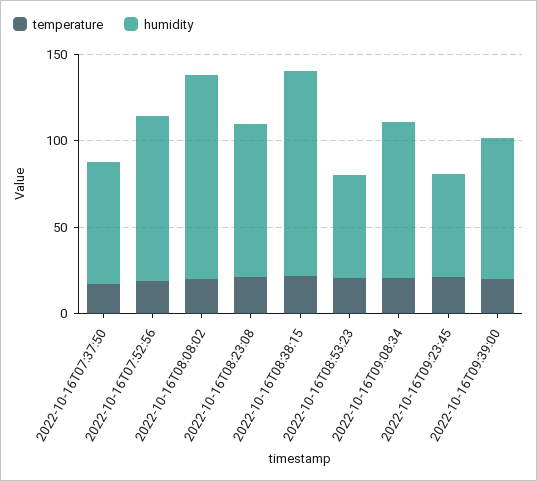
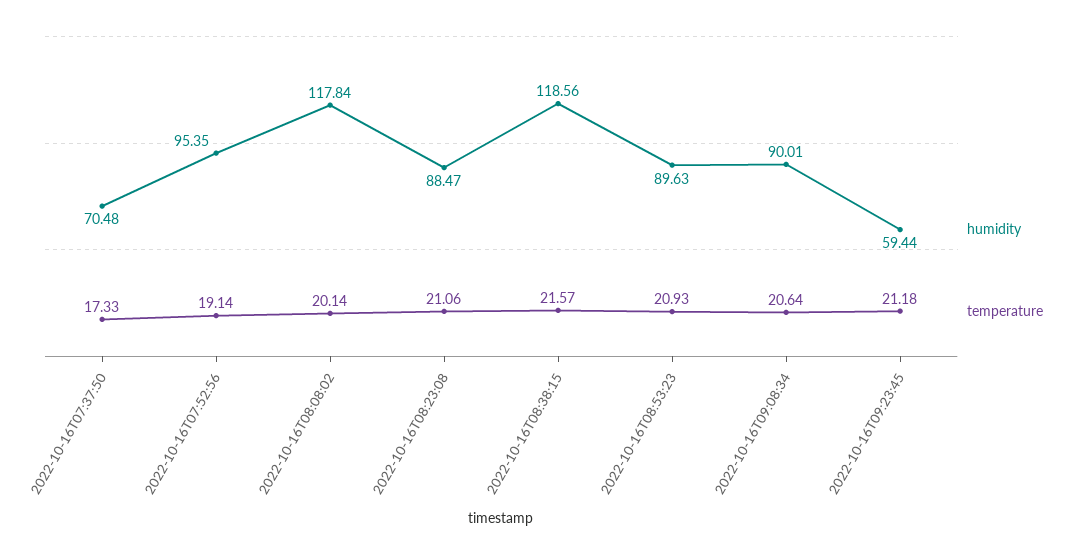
  {
    "temperature": {
      "2022-10-16T07:37:50": 17.33,
      "2022-10-16T07:52:56": 19.14,
      "2022-10-16T08:08:02": 20.14,
      "2022-10-16T08:23:08": 21.06,
      "2022-10-16T08:38:15": 21.57,
      "2022-10-16T08:53:23": 20.93,
      "2022-10-16T09:08:34": 20.64,
-     "2022-10-16T09:23:45": 21.18,
+     "2022-10-16T09:23:45": 21.18
-     "2022-10-16T09:39:00": 20
    },
    "humidity": {
      "2022-10-16T07:37:50": 70.48,
      "2022-10-16T07:52:56": 95.35,
      "2022-10-16T08:08:02": 117.84,
      "2022-10-16T08:23:08": 88.47,
      "2022-10-16T08:38:15": 118.56,
-     "2022-10-16T08:53:23": 60,
+     "2022-10-16T08:53:23": 89.63,
      "2022-10-16T09:08:34": 90.01,
-     "2022-10-16T09:23:45": 59.44,
+     "2022-10-16T09:23:45": 59.44
-     "2022-10-16T09:39:00": 80
    }
  }

